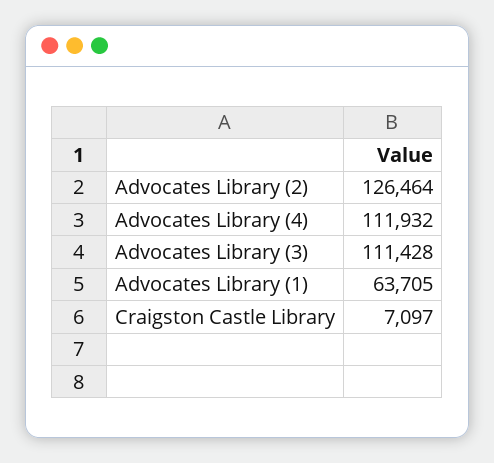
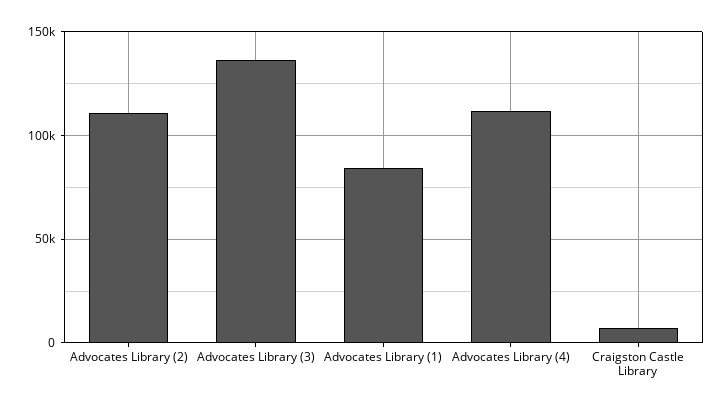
  {
-   "Advocates Library (2)": 126464,
+   "Advocates Library (2)": 110000,
    "Advocates Library (4)": 111932,
-   "Advocates Library (3)": 111428,
+   "Advocates Library (3)": 135000,
-   "Advocates Library (1)": 63705,
+   "Advocates Library (1)": 85000,
    "Craigston Castle Library": 7097
  }

